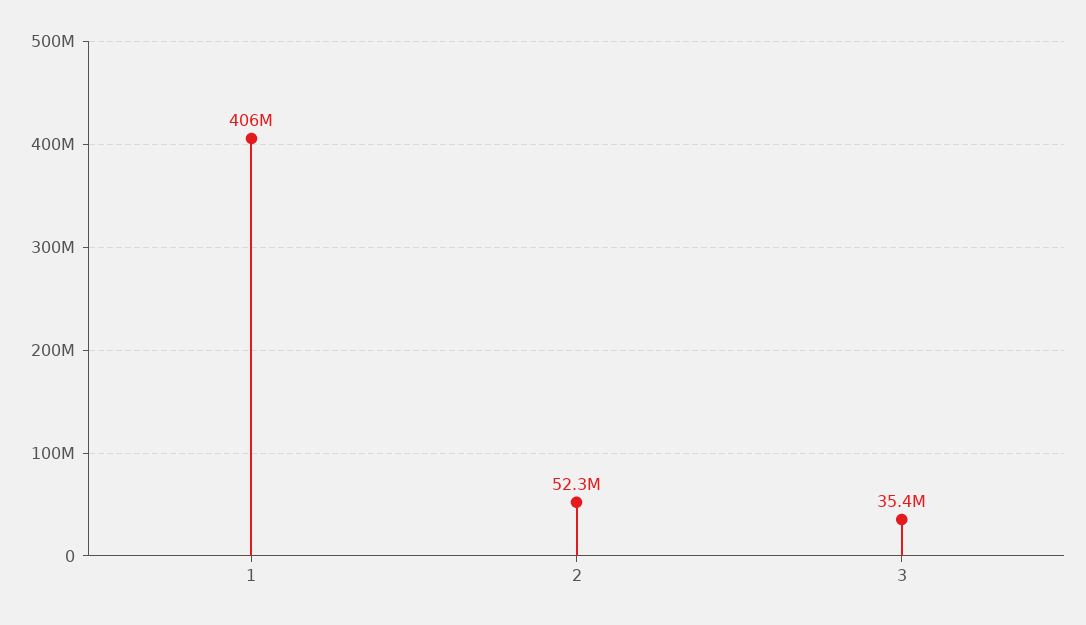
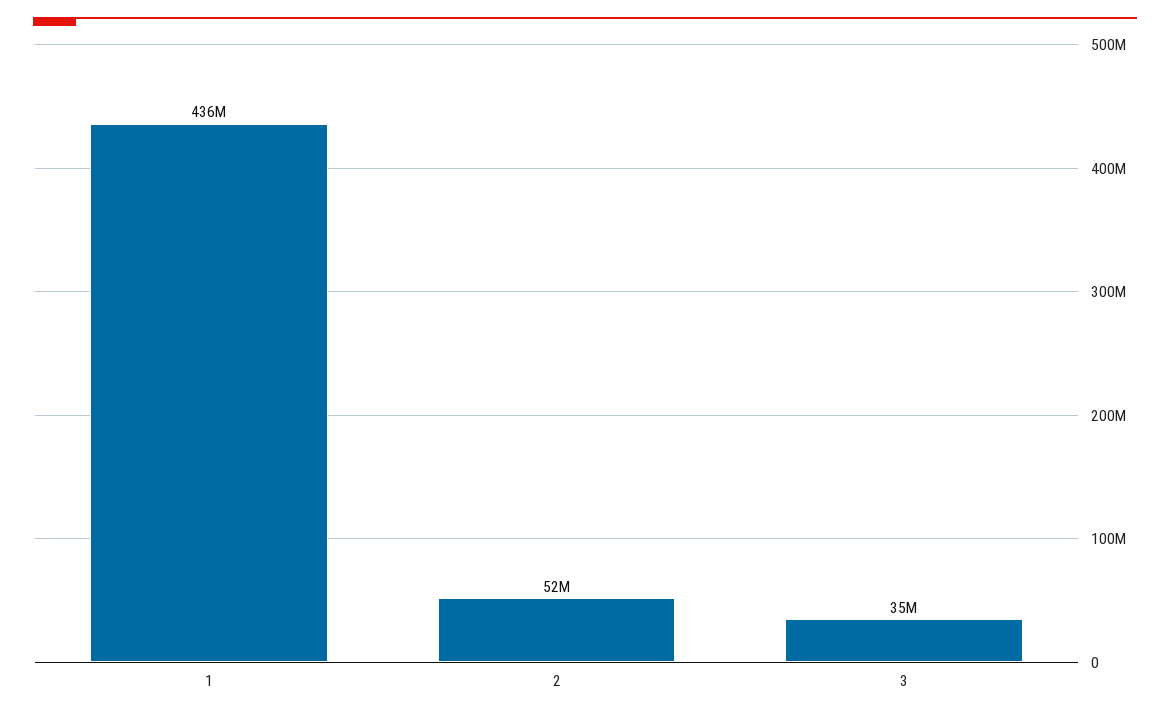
  {
-   "1": 406000000,
+   "1": 436000000,
    "2": 52300000,
    "3": 35400000
  }

